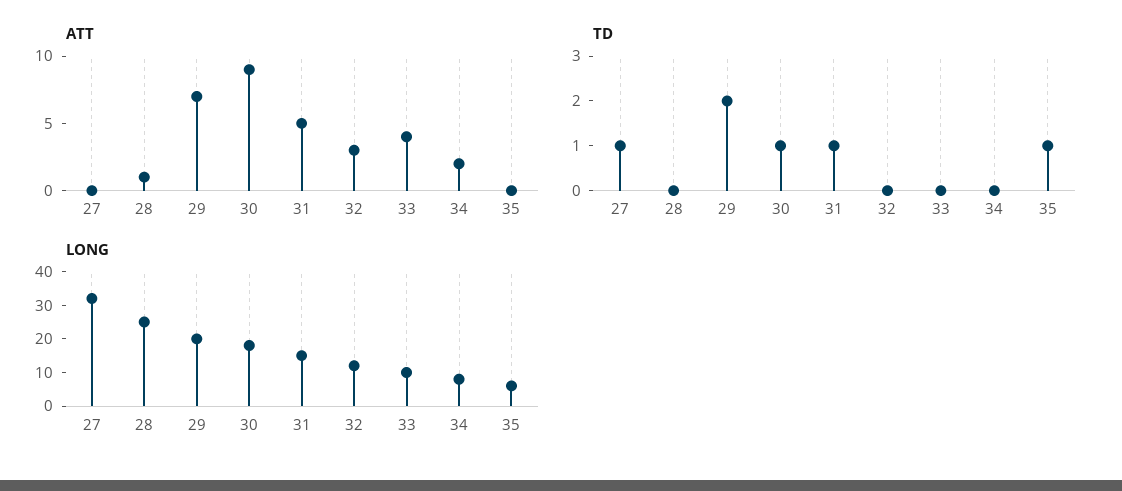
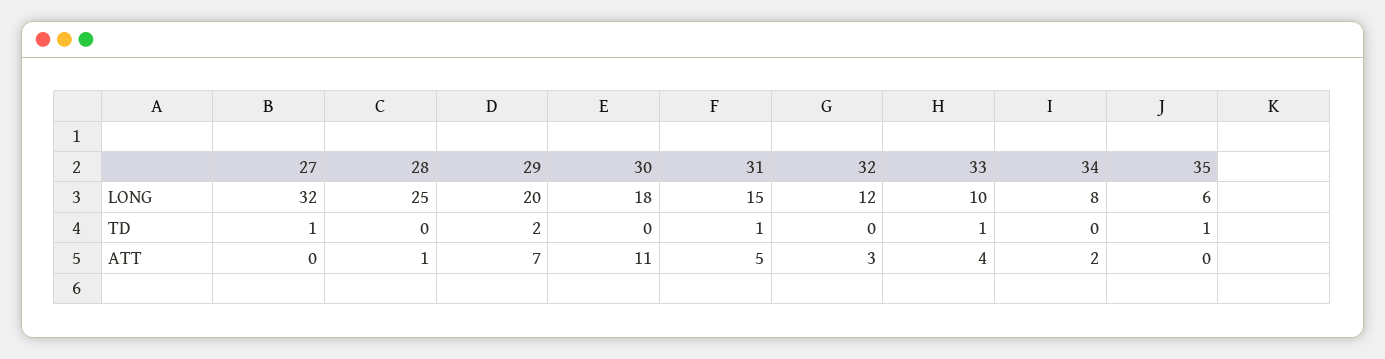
  {
    "ATT": {
      "27": 0,
      "28": 1,
      "29": 7,
-     "30": 9,
+     "30": 11,
      "31": 5,
      "32": 3,
      "33": 4,
      "34": 2,
      "35": 0
    },
    "TD": {
      "27": 1,
      "28": 0,
      "29": 2,
-     "30": 1,
+     "30": 0,
      "31": 1,
      "32": 0,
-     "33": 0,
+     "33": 1,
      "34": 0,
      "35": 1
    },
    "LONG": {
      "27": 32,
      "28": 25,
      "29": 20,
      "30": 18,
      "31": 15,
      "32": 12,
      "33": 10,
      "34": 8,
      "35": 6
    }
  }

